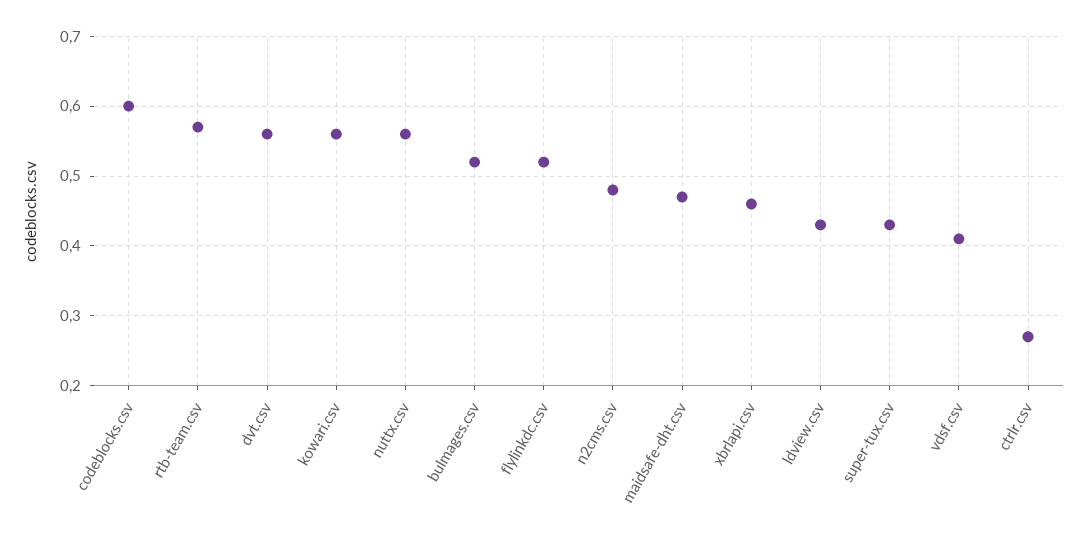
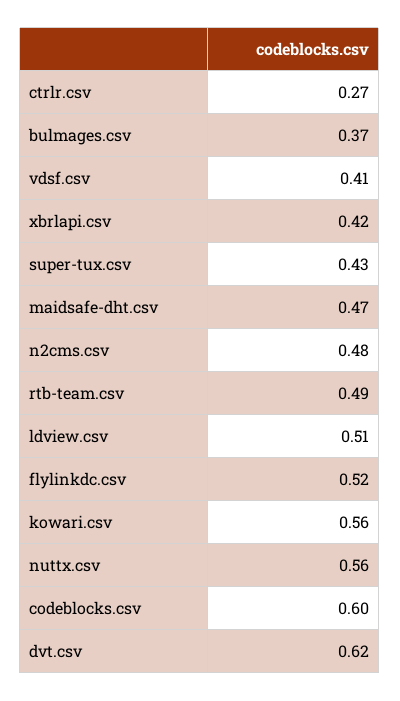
  {
    "codeblocks.csv": 0.6,
-   "rtb-team.csv": 0.57,
+   "rtb-team.csv": 0.49,
-   "dvt.csv": 0.56,
+   "dvt.csv": 0.62,
    "kowari.csv": 0.56,
    "nuttx.csv": 0.56,
-   "bulmages.csv": 0.52,
+   "bulmages.csv": 0.37,
    "flylinkdc.csv": 0.52,
    "n2cms.csv": 0.48,
    "maidsafe-dht.csv": 0.47,
-   "xbrlapi.csv": 0.46,
+   "xbrlapi.csv": 0.42,
-   "ldview.csv": 0.43,
+   "ldview.csv": 0.51,
    "super-tux.csv": 0.43,
    "vdsf.csv": 0.41,
    "ctrlr.csv": 0.27
  }

